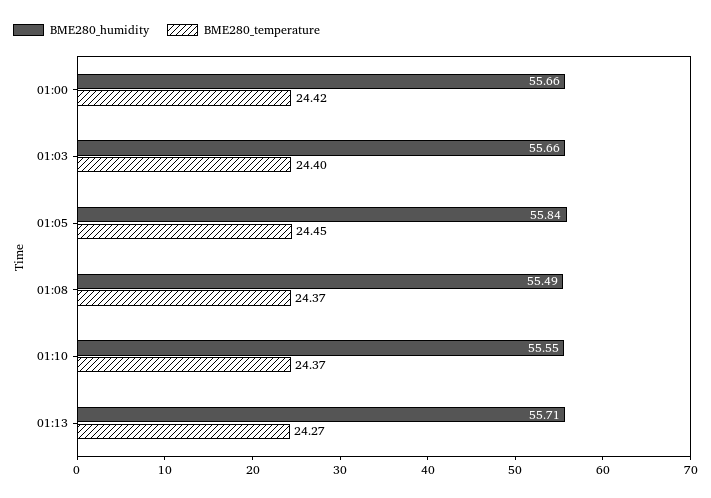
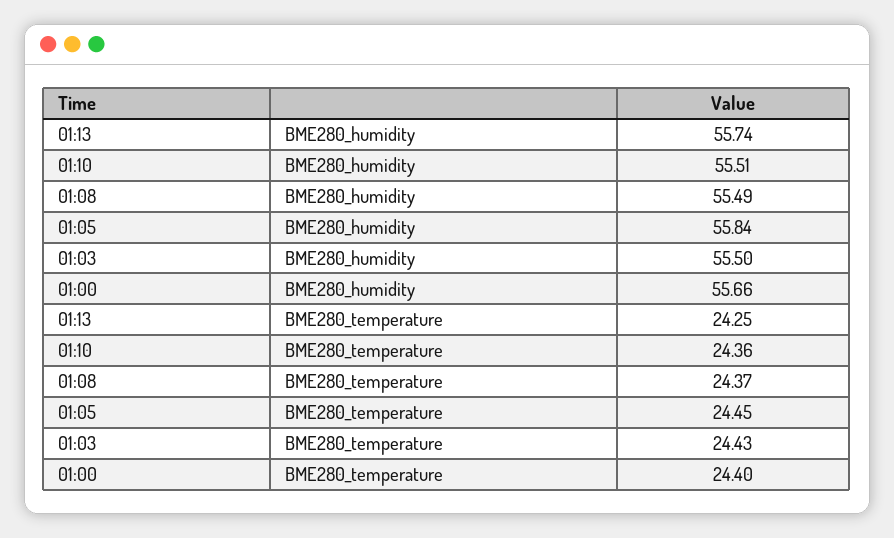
  {
    "BME280_humidity": {
      "01:00": 55.66,
-     "01:03": 55.66,
+     "01:03": 55.5,
      "01:05": 55.84,
      "01:08": 55.49,
-     "01:10": 55.55,
+     "01:10": 55.51,
-     "01:13": 55.71
+     "01:13": 55.74
    },
    "BME280_temperature": {
-     "01:00": 24.42,
+     "01:00": 24.4,
-     "01:03": 24.4,
+     "01:03": 24.43,
      "01:05": 24.45,
      "01:08": 24.37,
-     "01:10": 24.37,
+     "01:10": 24.36,
-     "01:13": 24.27
+     "01:13": 24.25
    }
  }

